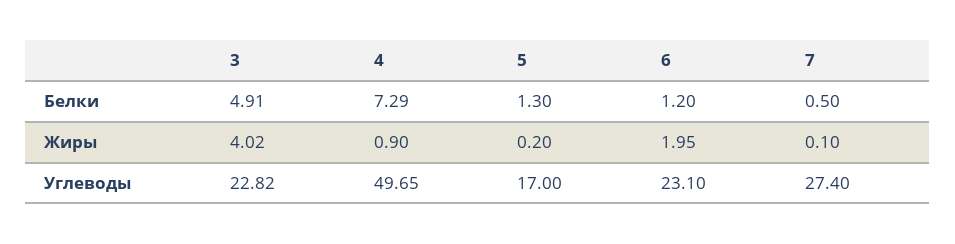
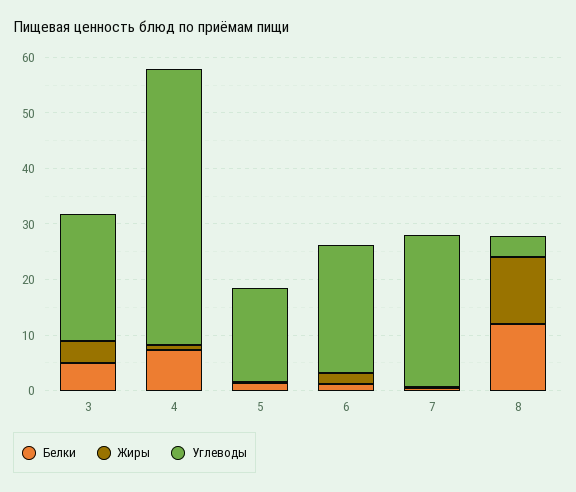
  {
    "Белки": {
      "3": 4.91,
      "4": 7.29,
      "5": 1.3,
      "6": 1.2,
-     "7": 0.5
+     "7": 0.5,
+     "8": 12
    },
    "Жиры": {
      "3": 4.02,
      "4": 0.9,
      "5": 0.2,
      "6": 1.95,
-     "7": 0.1
+     "7": 0.1,
+     "8": 12
    },
    "Углеводы": {
      "3": 22.82,
      "4": 49.65,
      "5": 17,
      "6": 23.1,
-     "7": 27.4
+     "7": 27.4,
+     "8": 4
    }
  }

